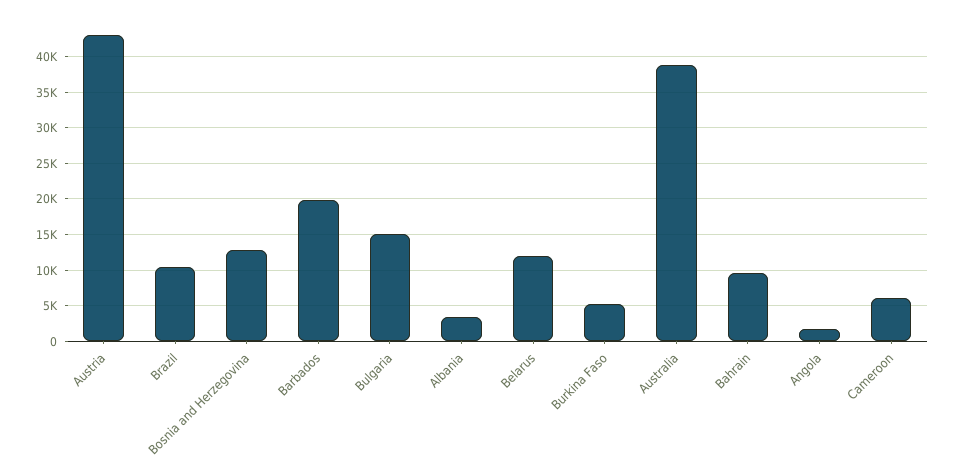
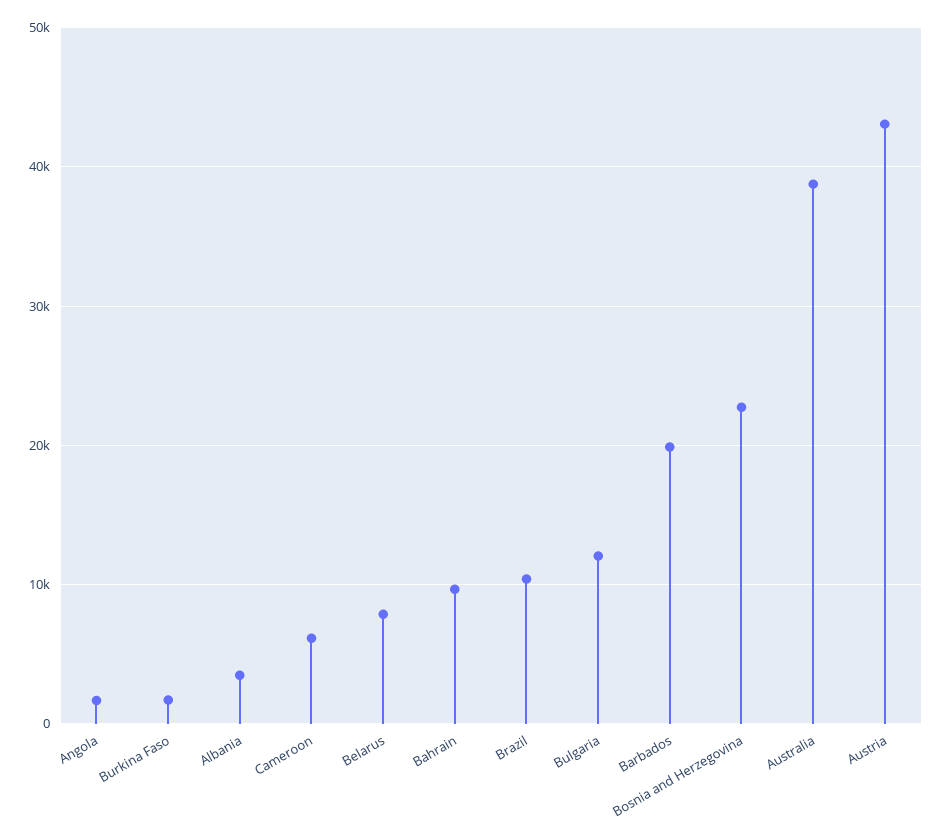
  {
    "Austria": 43000,
    "Brazil": 10000,
-   "Bosnia and Herzegovina": 13000,
+   "Bosnia and Herzegovina": 23000,
    "Barbados": 20000,
-   "Bulgaria": 15000,
+   "Bulgaria": 12000,
    "Albania": 3000,
-   "Belarus": 12000,
+   "Belarus": 8000,
-   "Burkina Faso": 5000,
+   "Burkina Faso": 2000,
    "Australia": 39000,
    "Bahrain": 10000,
    "Angola": 2000,
    "Cameroon": 6000
  }

